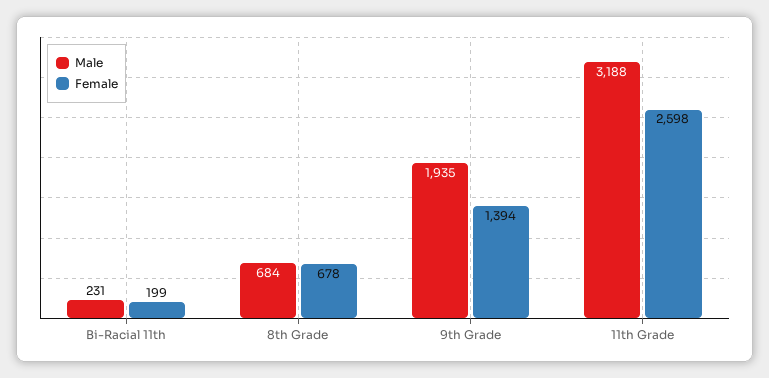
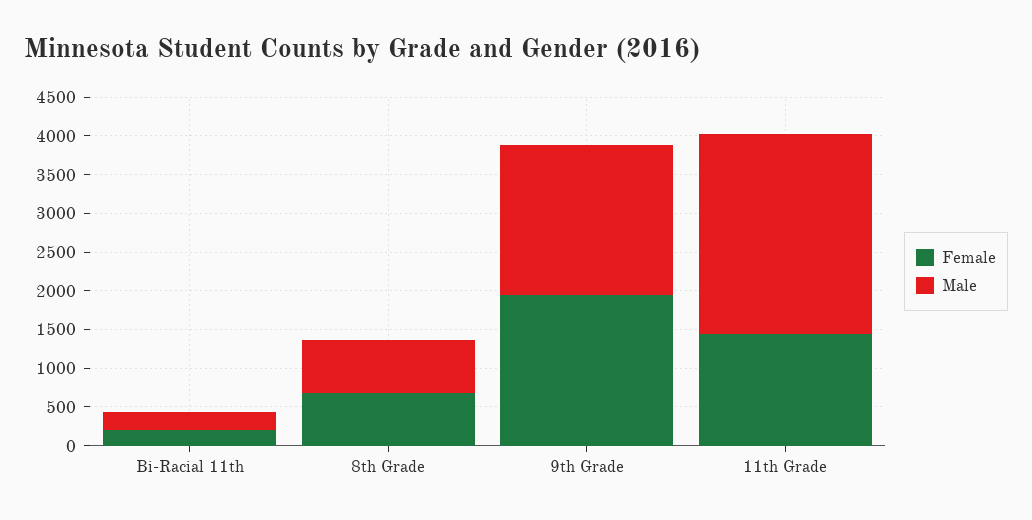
  {
    "Male": {
      "Bi-Racial 11th": 231,
      "8th Grade": 684,
      "9th Grade": 1935,
-     "11th Grade": 3188
+     "11th Grade": 2500
    },
    "Female": {
      "Bi-Racial 11th": 199,
      "8th Grade": 678,
-     "9th Grade": 1394,
+     "9th Grade": 2000,
-     "11th Grade": 2598
+     "11th Grade": 1500
    }
  }

